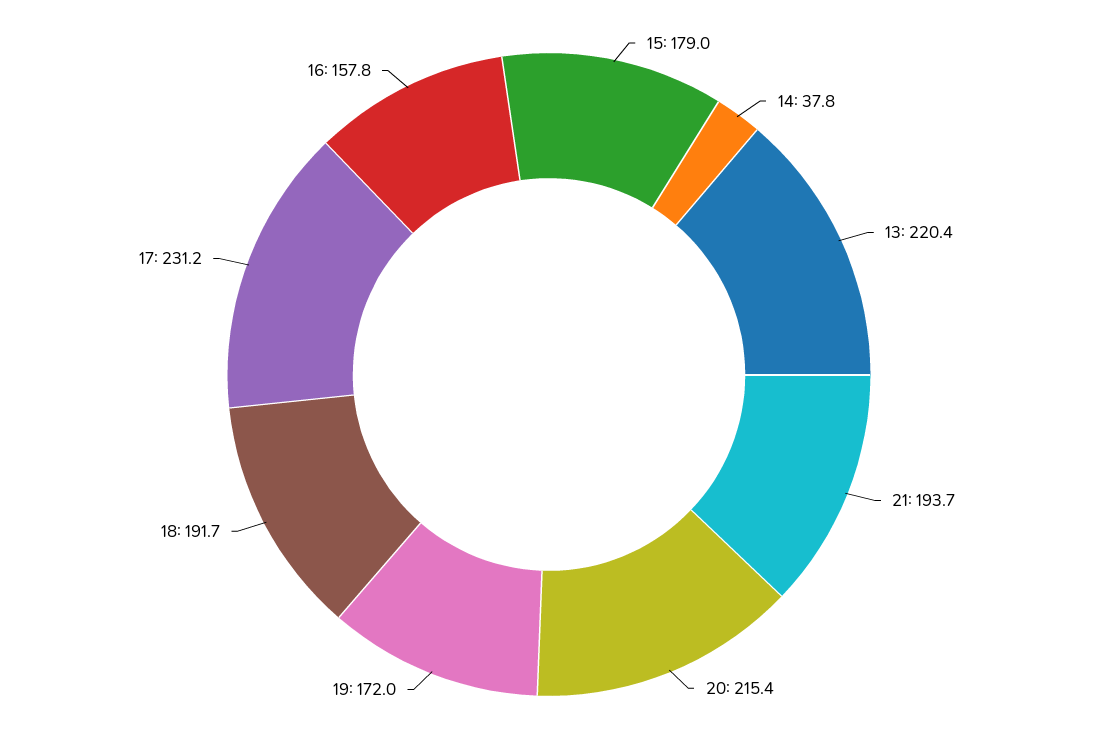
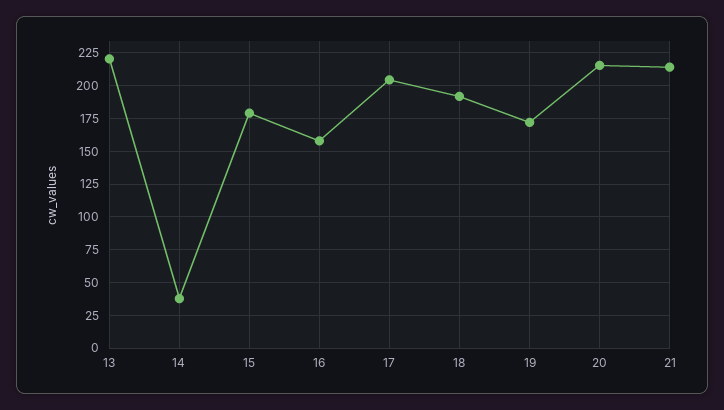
  {
    "15": 179,
    "14": 37.8,
    "13": 220.4,
-   "21": 193.7,
+   "21": 215,
    "20": 215.4,
    "19": 172,
    "18": 191.7,
-   "17": 231.2,
+   "17": 205,
    "16": 157.8
  }

